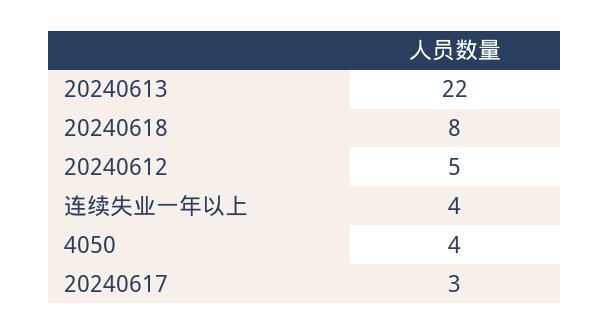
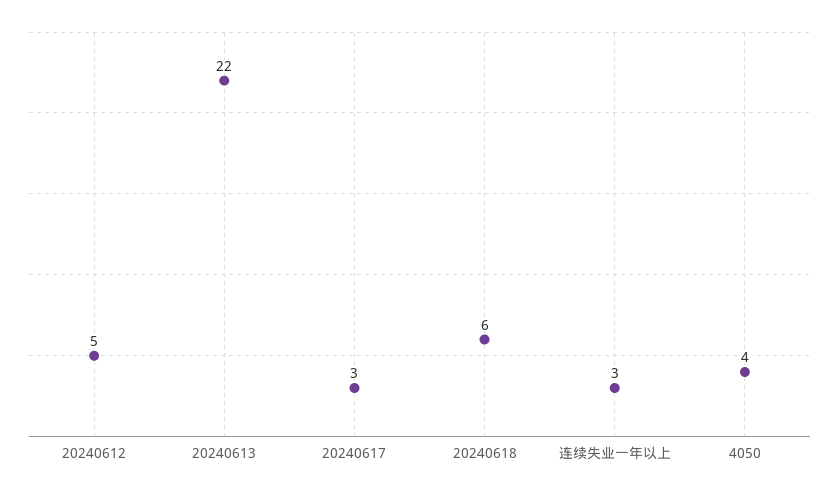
  {
    "20240613": 22,
-   "20240618": 8,
+   "20240618": 6,
    "20240612": 5,
-   "连续失业一年以上": 4,
+   "连续失业一年以上": 3,
    "4050": 4,
    "20240617": 3
  }

